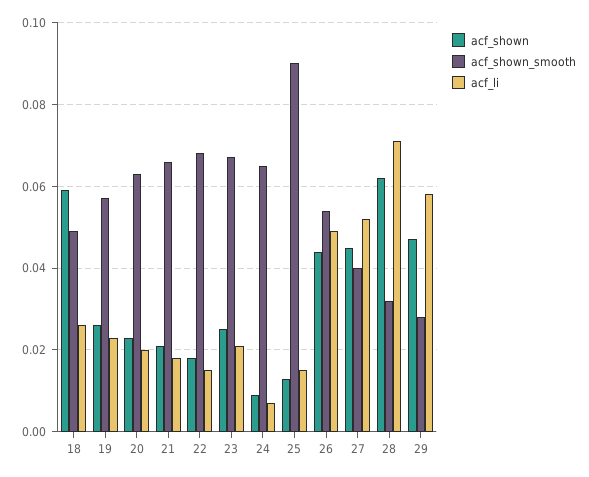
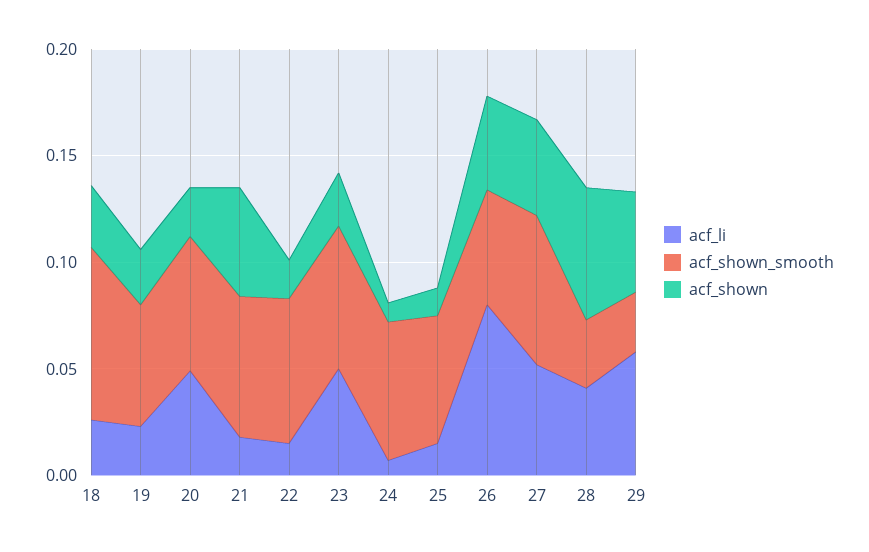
  {
    "acf_shown": {
-     "18": 0.06,
+     "18": 0.03,
      "19": 0.025,
      "20": 0.025,
-     "21": 0.02,
+     "21": 0.05,
      "22": 0.02,
      "23": 0.025,
      "24": 0.01,
      "25": 0.015,
      "26": 0.045,
      "27": 0.045,
      "28": 0.06,
      "29": 0.045
    },
    "acf_shown_smooth": {
-     "18": 0.05,
+     "18": 0.08,
      "19": 0.055,
      "20": 0.065,
      "21": 0.065,
      "22": 0.07,
      "23": 0.065,
      "24": 0.065,
-     "25": 0.09,
+     "25": 0.06,
      "26": 0.055,
-     "27": 0.04,
+     "27": 0.07,
      "28": 0.03,
      "29": 0.03
    },
    "acf_li": {
      "18": 0.025,
      "19": 0.025,
-     "20": 0.02,
+     "20": 0.05,
      "21": 0.02,
      "22": 0.015,
-     "23": 0.02,
+     "23": 0.05,
      "24": 0.005,
      "25": 0.015,
-     "26": 0.05,
+     "26": 0.08,
      "27": 0.05,
-     "28": 0.07,
+     "28": 0.04,
      "29": 0.06
    }
  }

